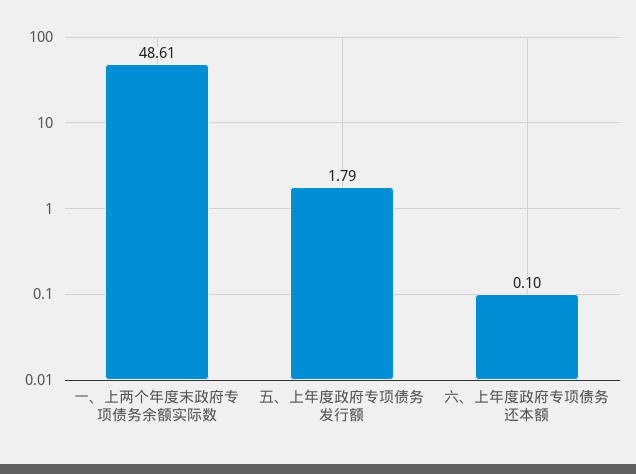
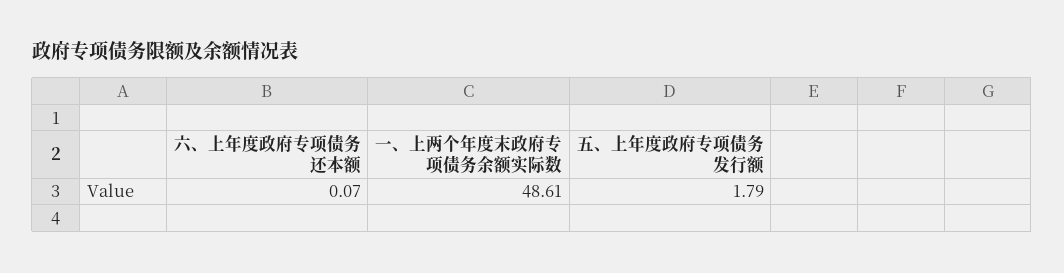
  {
    "一、上两个年度末政府专项债务余额实际数": 48.61,
    "五、上年度政府专项债务发行额": 1.79,
-   "六、上年度政府专项债务还本额": 0.1
+   "六、上年度政府专项债务还本额": 0.07
  }

